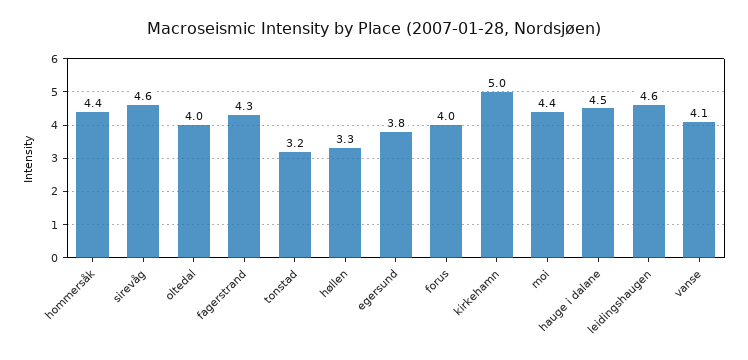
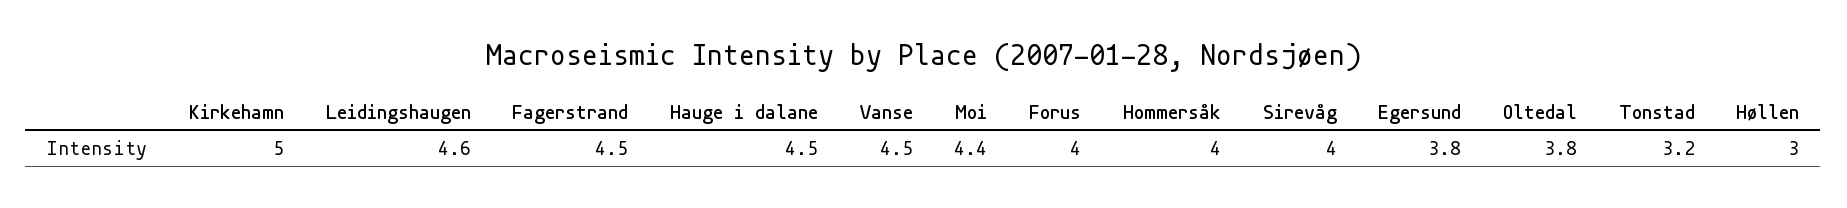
  {
-   "hommersåk": 4.4,
+   "hommersåk": 4,
-   "sirevåg": 4.6,
+   "sirevåg": 4,
-   "oltedal": 4,
+   "oltedal": 3.8,
-   "fagerstrand": 4.3,
+   "fagerstrand": 4.5,
    "tonstad": 3.2,
-   "høllen": 3.3,
+   "høllen": 3,
    "egersund": 3.8,
    "forus": 4,
    "kirkehamn": 5,
    "moi": 4.4,
    "hauge i dalane": 4.5,
    "leidingshaugen": 4.6,
-   "vanse": 4.1
+   "vanse": 4.5
  }

